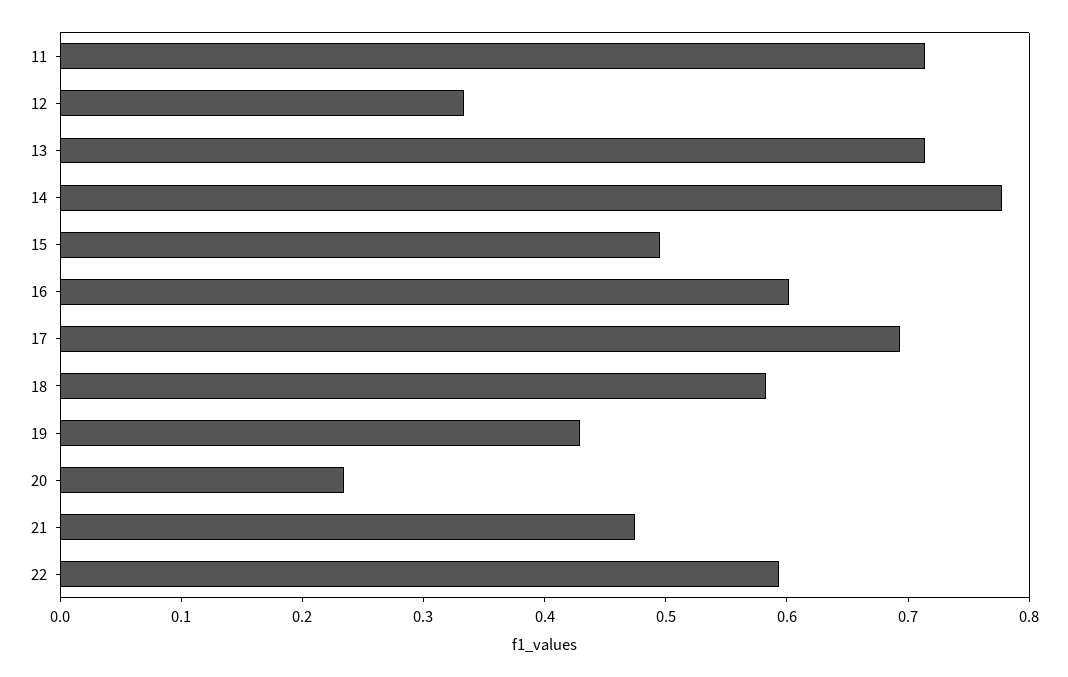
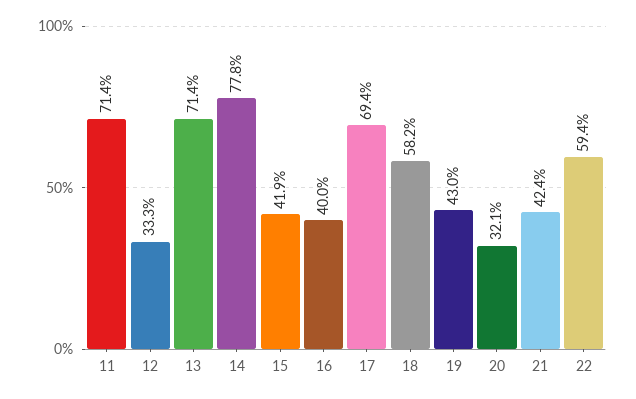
  {
    "11": 0.714,
    "12": 0.333,
    "13": 0.714,
    "14": 0.778,
-   "15": 0.5,
+   "15": 0.419,
-   "16": 0.6,
+   "16": 0.4,
    "17": 0.694,
    "18": 0.582,
    "19": 0.43,
-   "20": 0.24,
+   "20": 0.321,
-   "21": 0.48,
+   "21": 0.424,
    "22": 0.594
  }

